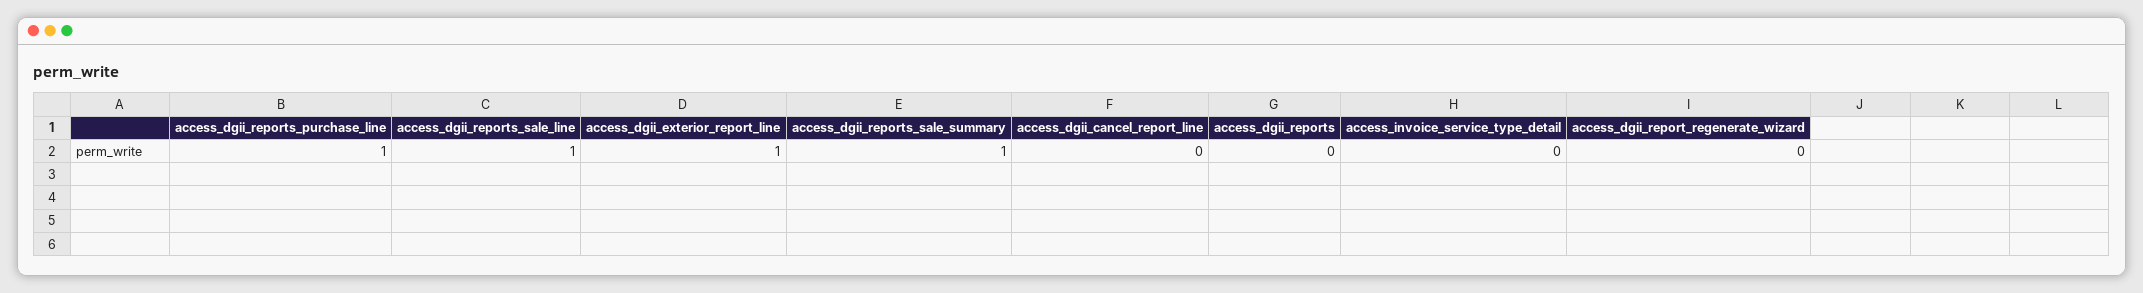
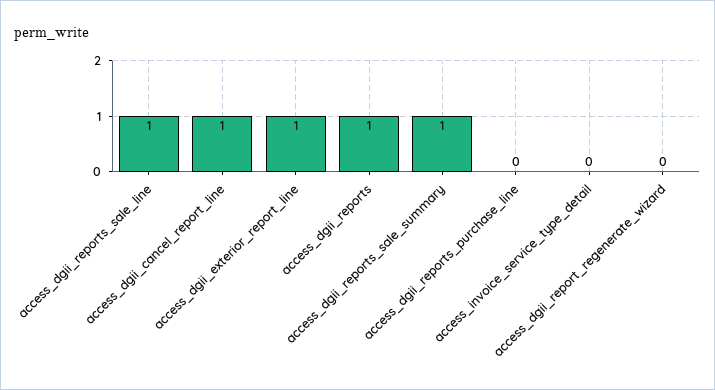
  {
-   "access_dgii_reports_purchase_line": 1,
+   "access_dgii_reports_purchase_line": 0,
    "access_dgii_reports_sale_line": 1,
    "access_dgii_exterior_report_line": 1,
    "access_dgii_reports_sale_summary": 1,
-   "access_dgii_cancel_report_line": 0,
+   "access_dgii_cancel_report_line": 1,
-   "access_dgii_reports": 0,
+   "access_dgii_reports": 1,
    "access_invoice_service_type_detail": 0,
    "access_dgii_report_regenerate_wizard": 0
  }

